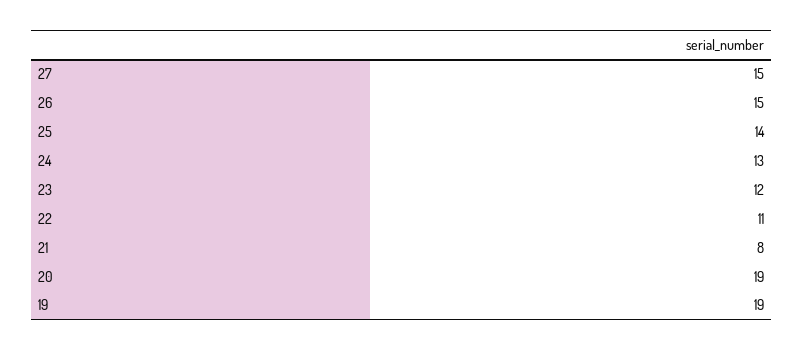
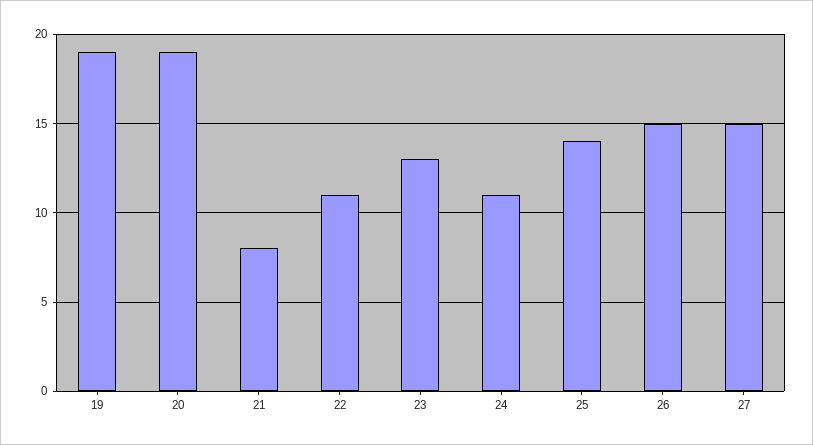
  {
    "27": 15,
    "26": 15,
    "25": 14,
-   "24": 13,
+   "24": 11,
-   "23": 12,
+   "23": 13,
    "22": 11,
    "21": 8,
    "20": 19,
    "19": 19
  }

